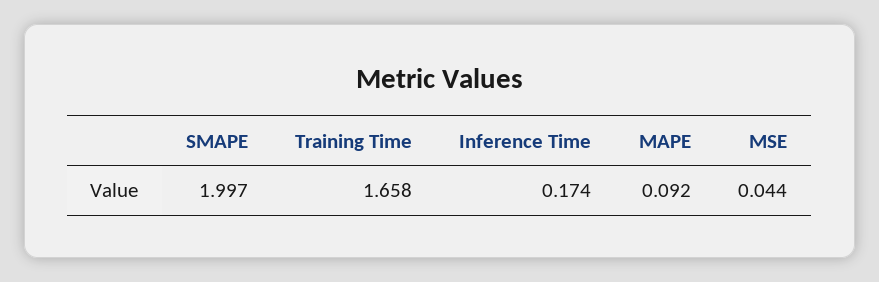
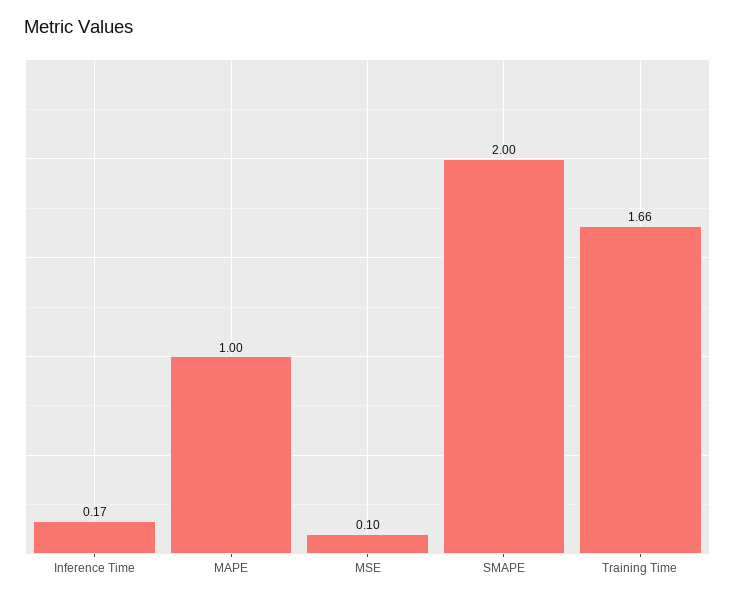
  {
    "SMAPE": 1.997,
    "Training Time": 1.658,
    "Inference Time": 0.174,
-   "MAPE": 0.092,
+   "MAPE": 1,
-   "MSE": 0.044
+   "MSE": 0.1
  }

